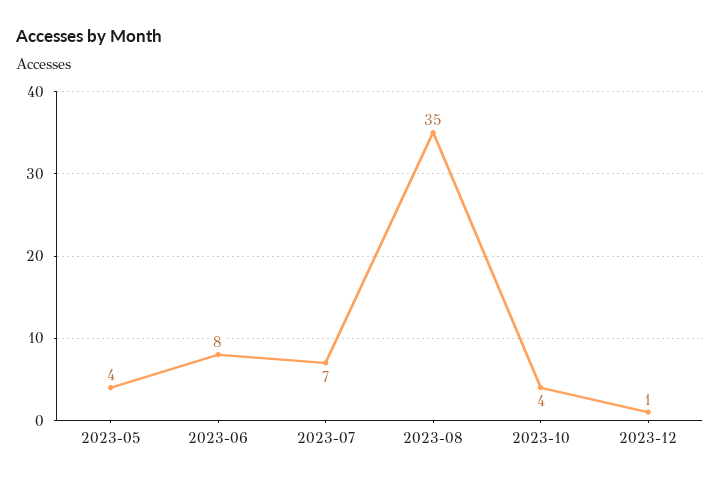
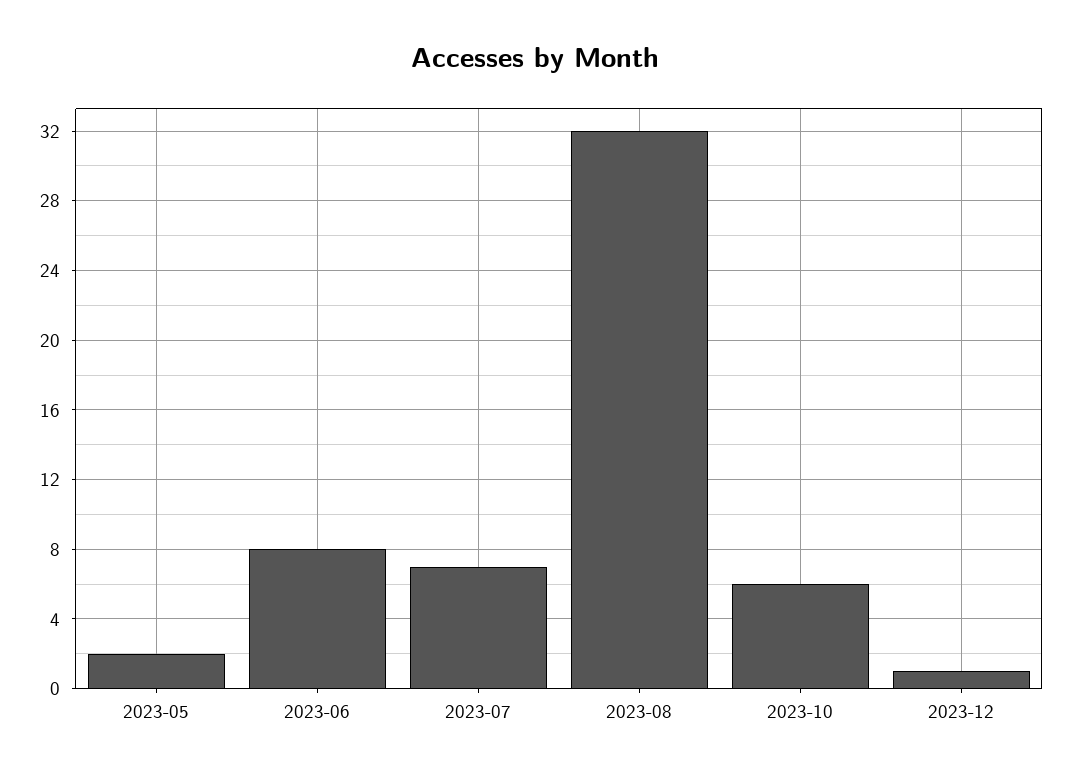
  {
-   "2023-05": 4,
+   "2023-05": 2,
    "2023-06": 8,
    "2023-07": 7,
-   "2023-08": 35,
+   "2023-08": 32,
-   "2023-10": 4,
+   "2023-10": 6,
    "2023-12": 1
  }

